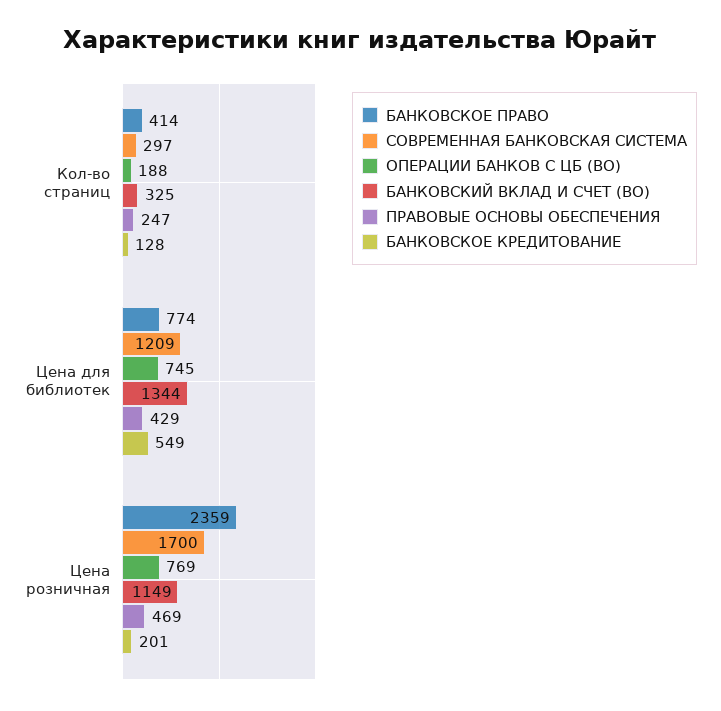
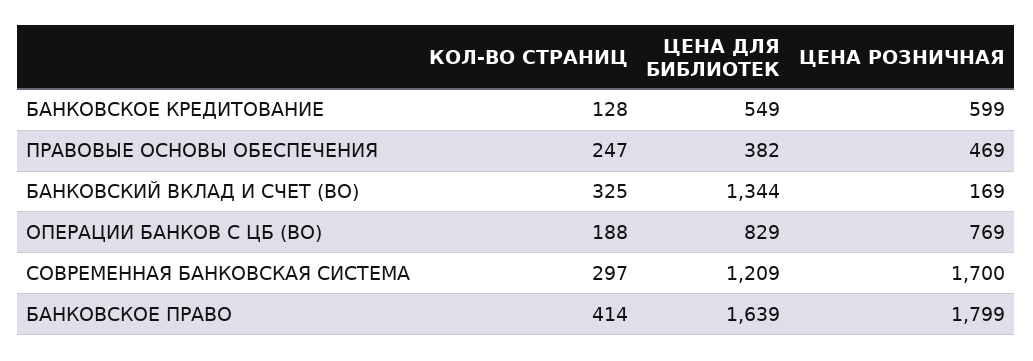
  {
    "БАНКОВСКОЕ ПРАВО": {
      "Кол-во страниц": 414,
-     "Цена для библиотек": 774,
+     "Цена для библиотек": 1639,
-     "Цена розничная": 2359
+     "Цена розничная": 1799
    },
    "СОВРЕМЕННАЯ БАНКОВСКАЯ СИСТЕМА": {
      "Кол-во страниц": 297,
      "Цена для библиотек": 1209,
      "Цена розничная": 1700
    },
    "ОПЕРАЦИИ БАНКОВ С ЦБ (ВО)": {
      "Кол-во страниц": 188,
-     "Цена для библиотек": 745,
+     "Цена для библиотек": 829,
      "Цена розничная": 769
    },
    "БАНКОВСКИЙ ВКЛАД И СЧЕТ (ВО)": {
      "Кол-во страниц": 325,
      "Цена для библиотек": 1344,
-     "Цена розничная": 1149
+     "Цена розничная": 169
    },
    "ПРАВОВЫЕ ОСНОВЫ ОБЕСПЕЧЕНИЯ": {
      "Кол-во страниц": 247,
-     "Цена для библиотек": 429,
+     "Цена для библиотек": 382,
      "Цена розничная": 469
    },
    "БАНКОВСКОЕ КРЕДИТОВАНИЕ": {
      "Кол-во страниц": 128,
      "Цена для библиотек": 549,
-     "Цена розничная": 201
+     "Цена розничная": 599
    }
  }

